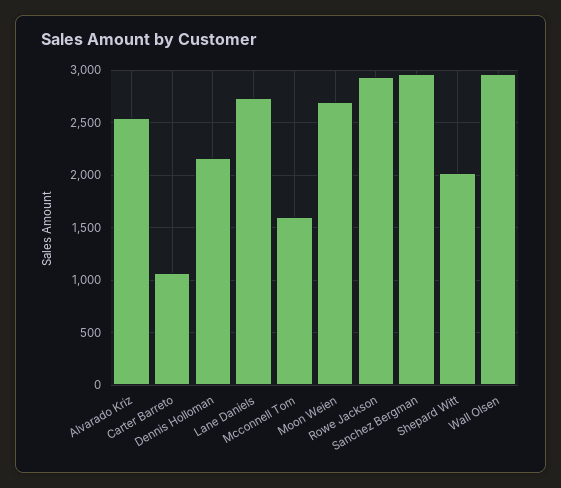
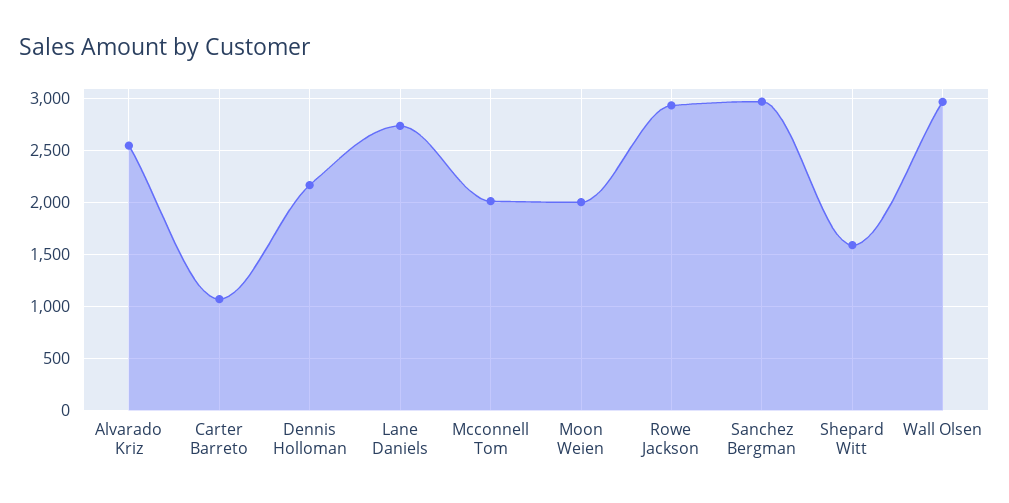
  {
    "Alvarado Kriz": 2500,
    "Carter Barreto": 1100,
    "Dennis Holloman": 2200,
    "Lane Daniels": 2700,
-   "Mcconnell Tom": 1600,
+   "Mcconnell Tom": 2000,
-   "Moon Weien": 2700,
+   "Moon Weien": 2000,
    "Rowe Jackson": 2900,
    "Sanchez Bergman": 3000,
-   "Shepard Witt": 2000,
+   "Shepard Witt": 1600,
    "Wall Olsen": 3000
  }

